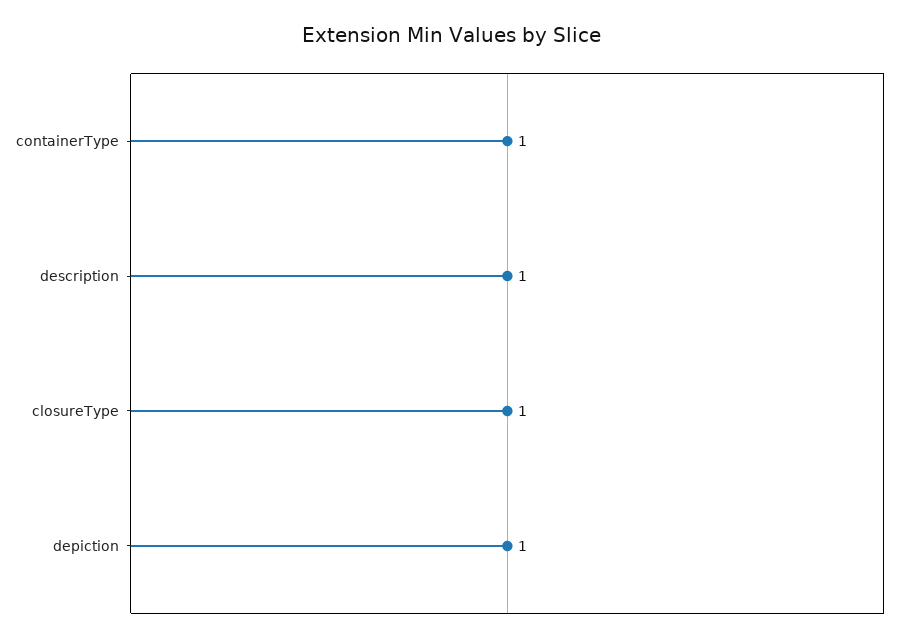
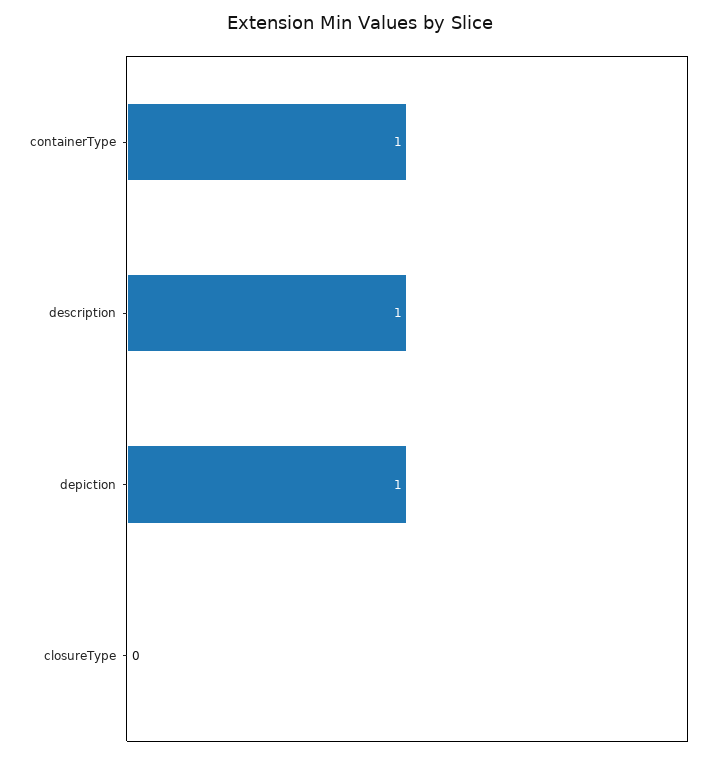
  {
    "containerType": 1,
    "description": 1,
-   "closureType": 1,
+   "closureType": 0,
    "depiction": 1
  }

